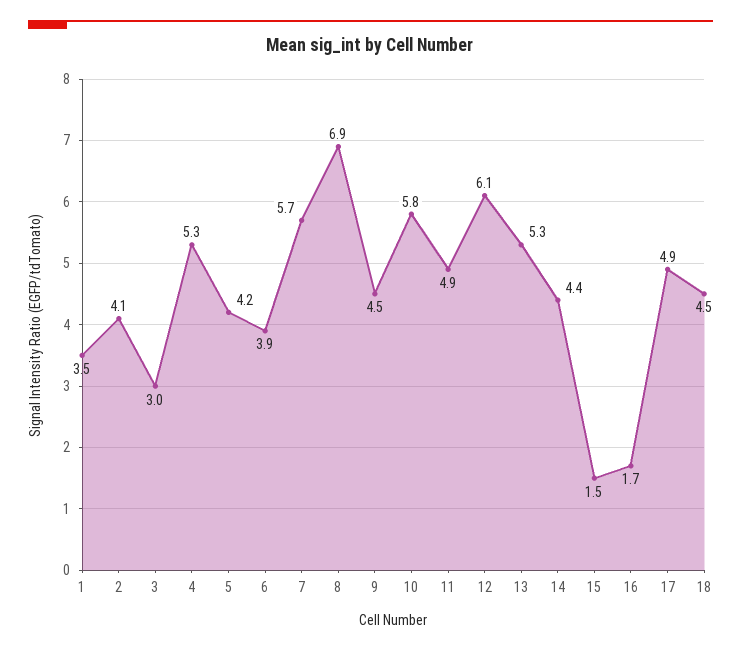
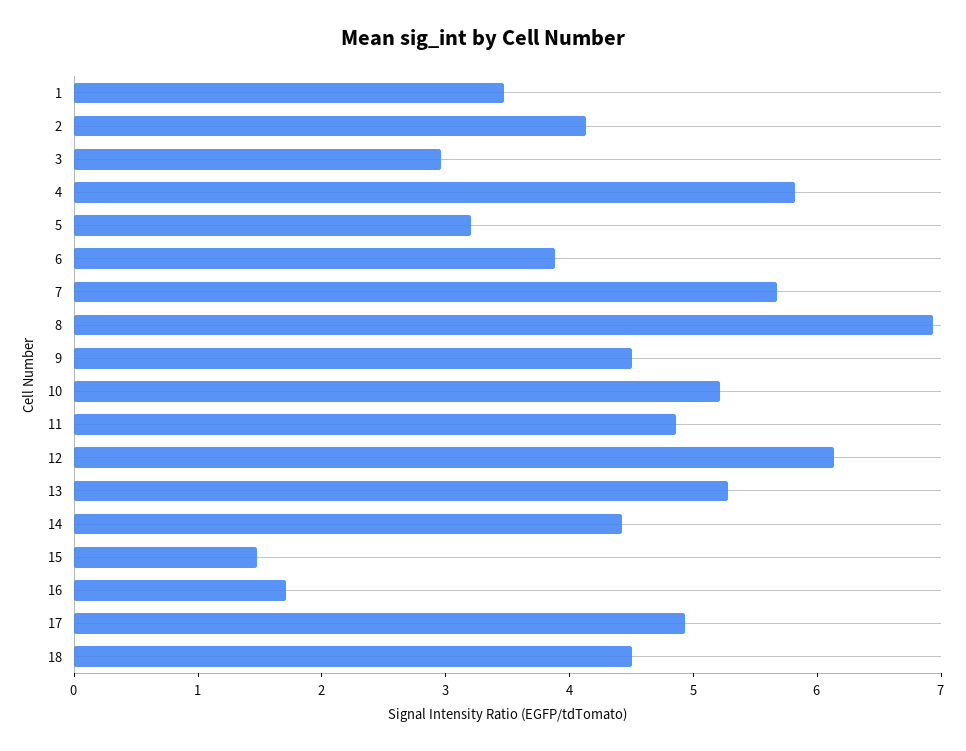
  {
    "1": 3.5,
    "2": 4.1,
    "3": 3,
-   "4": 5.3,
+   "4": 5.8,
-   "5": 4.2,
+   "5": 3.2,
    "6": 3.9,
    "7": 5.7,
    "8": 6.9,
    "9": 4.5,
-   "10": 5.8,
+   "10": 5.2,
    "11": 4.9,
    "12": 6.1,
    "13": 5.3,
    "14": 4.4,
    "15": 1.5,
    "16": 1.7,
    "17": 4.9,
    "18": 4.5
  }

